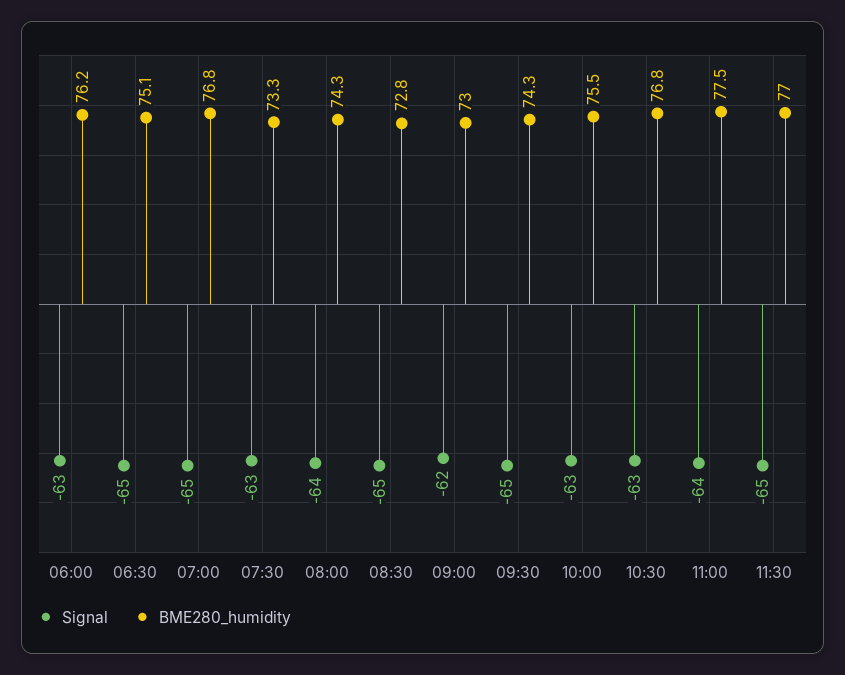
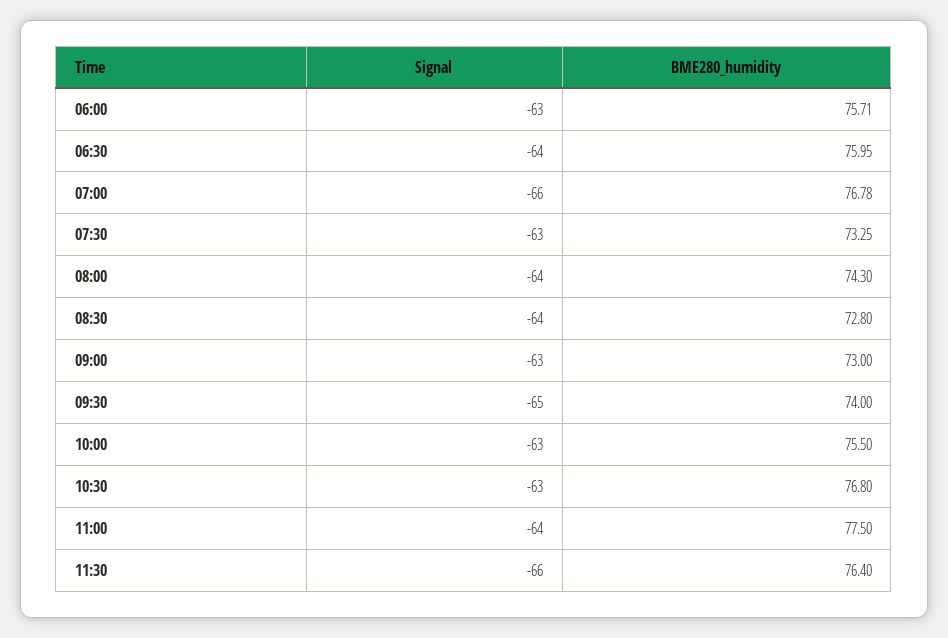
  {
    "Signal": {
      "06:00": -63,
-     "06:30": -65,
+     "06:30": -64,
-     "07:00": -65,
+     "07:00": -66,
      "07:30": -63,
      "08:00": -64,
-     "08:30": -65,
+     "08:30": -64,
-     "09:00": -62,
+     "09:00": -63,
      "09:30": -65,
      "10:00": -63,
      "10:30": -63,
      "11:00": -64,
-     "11:30": -65
+     "11:30": -66
    },
    "BME280_humidity": {
-     "06:00": 76.2,
+     "06:00": 75.71,
-     "06:30": 75.1,
+     "06:30": 75.95,
      "07:00": 76.78,
      "07:30": 73.25,
      "08:00": 74.3,
      "08:30": 72.8,
      "09:00": 73,
-     "09:30": 74.3,
+     "09:30": 74,
      "10:00": 75.5,
      "10:30": 76.8,
      "11:00": 77.5,
-     "11:30": 77
+     "11:30": 76.4
    }
  }

